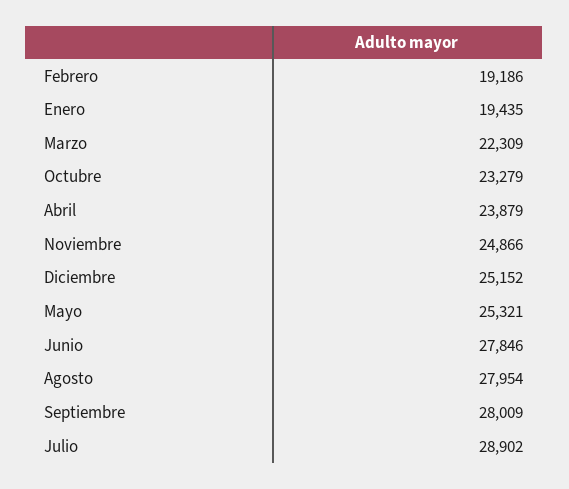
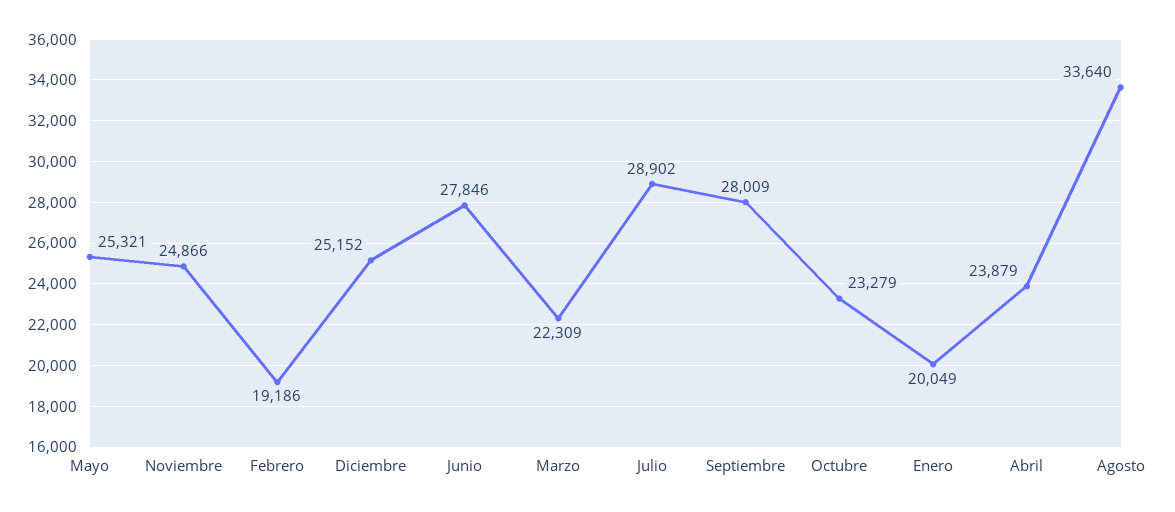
  {
    "Febrero": 19186,
-   "Enero": 19435,
+   "Enero": 20049,
    "Marzo": 22309,
    "Octubre": 23279,
    "Abril": 23879,
    "Noviembre": 24866,
    "Diciembre": 25152,
    "Mayo": 25321,
    "Junio": 27846,
-   "Agosto": 27954,
+   "Agosto": 33640,
    "Septiembre": 28009,
    "Julio": 28902
  }

